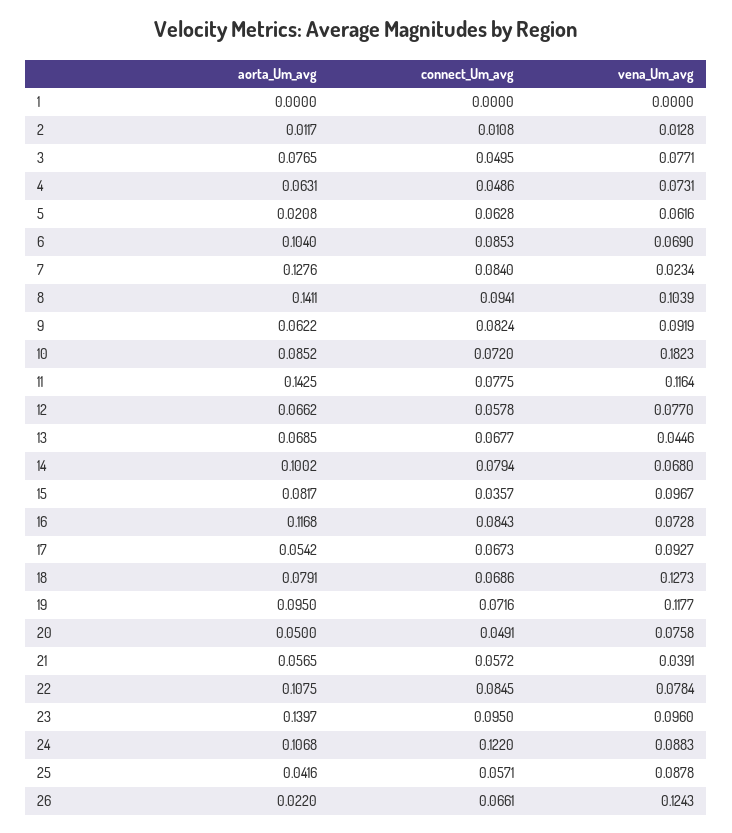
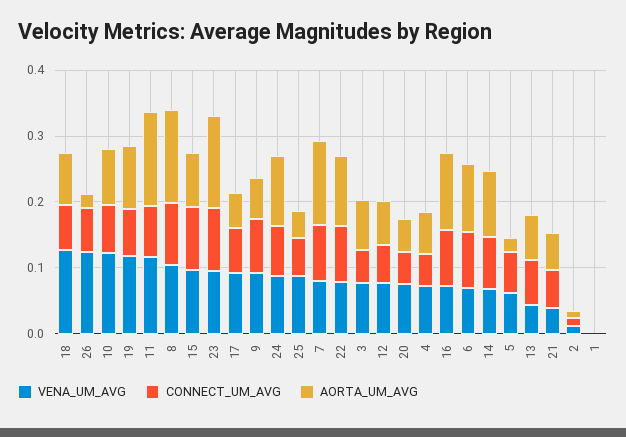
  {
    "aorta_Um_avg": {
      "1": 0,
      "2": 0.0117,
      "3": 0.0765,
      "4": 0.0631,
      "5": 0.0208,
      "6": 0.104,
      "7": 0.1276,
      "8": 0.1411,
      "9": 0.0622,
      "10": 0.0852,
      "11": 0.1425,
      "12": 0.0662,
      "13": 0.0685,
      "14": 0.1002,
      "15": 0.0817,
      "16": 0.1168,
      "17": 0.0542,
      "18": 0.0791,
      "19": 0.095,
      "20": 0.05,
      "21": 0.0565,
      "22": 0.1075,
      "23": 0.1397,
      "24": 0.1068,
      "25": 0.0416,
      "26": 0.022
    },
    "connect_Um_avg": {
      "1": 0,
      "2": 0.0108,
      "3": 0.0495,
      "4": 0.0486,
      "5": 0.0628,
      "6": 0.0853,
      "7": 0.084,
      "8": 0.0941,
      "9": 0.0824,
      "10": 0.072,
      "11": 0.0775,
      "12": 0.0578,
      "13": 0.0677,
      "14": 0.0794,
-     "15": 0.0357,
+     "15": 0.1,
      "16": 0.0843,
      "17": 0.0673,
      "18": 0.0686,
      "19": 0.0716,
      "20": 0.0491,
      "21": 0.0572,
      "22": 0.0845,
      "23": 0.095,
-     "24": 0.122,
+     "24": 0.08,
      "25": 0.0571,
      "26": 0.0661
    },
    "vena_Um_avg": {
      "1": 0,
      "2": 0.0128,
      "3": 0.0771,
      "4": 0.0731,
      "5": 0.0616,
      "6": 0.069,
-     "7": 0.0234,
+     "7": 0.08,
      "8": 0.1039,
      "9": 0.0919,
-     "10": 0.1823,
+     "10": 0.12,
      "11": 0.1164,
      "12": 0.077,
      "13": 0.0446,
      "14": 0.068,
      "15": 0.0967,
      "16": 0.0728,
      "17": 0.0927,
      "18": 0.1273,
      "19": 0.1177,
      "20": 0.0758,
      "21": 0.0391,
      "22": 0.0784,
      "23": 0.096,
      "24": 0.0883,
      "25": 0.0878,
      "26": 0.1243
    }
  }

